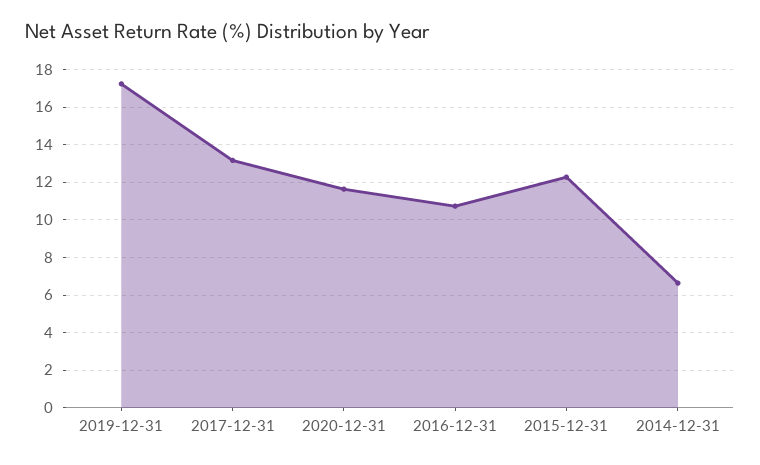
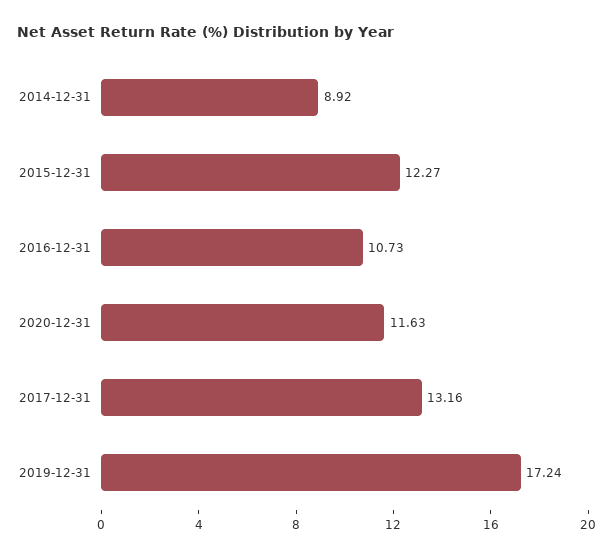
  {
    "2019-12-31": 17.24,
    "2017-12-31": 13.16,
    "2020-12-31": 11.63,
    "2016-12-31": 10.73,
    "2015-12-31": 12.27,
-   "2014-12-31": 6.5
+   "2014-12-31": 8.92
  }

